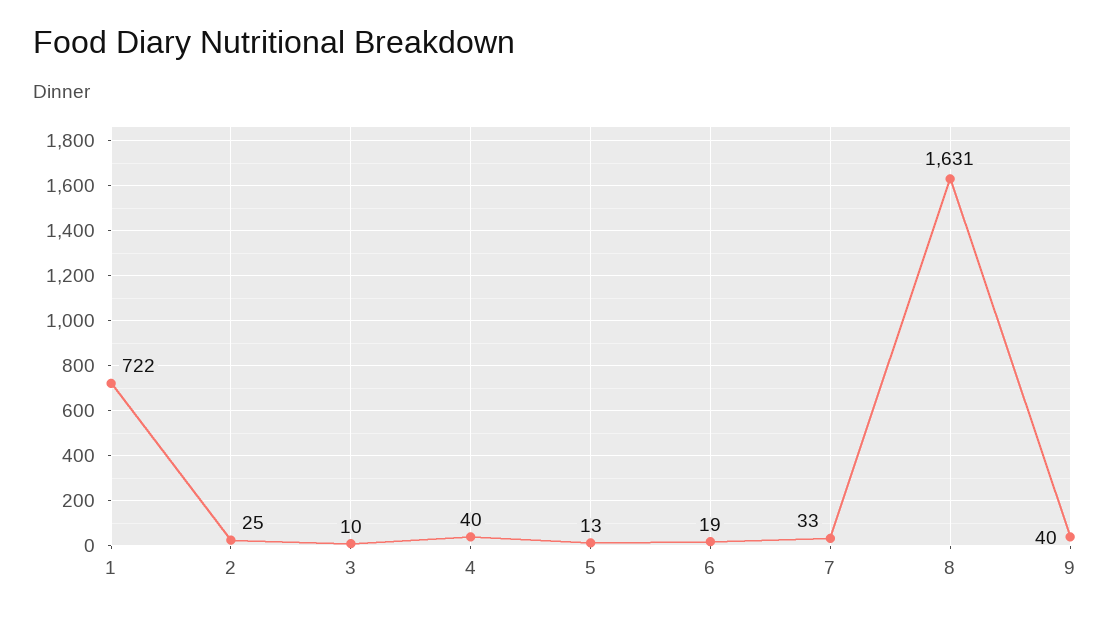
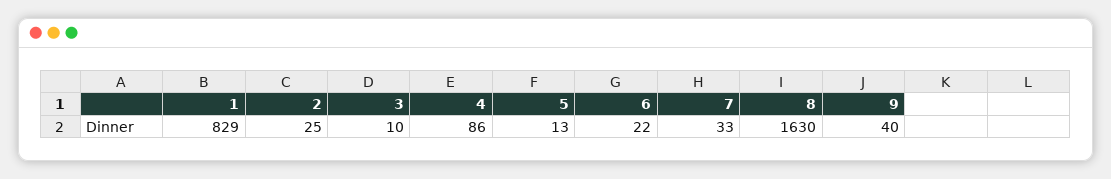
  {
-   "1": 722,
+   "1": 829,
    "2": 25,
    "3": 10,
-   "4": 40,
+   "4": 86,
    "5": 13,
-   "6": 19,
+   "6": 22,
    "7": 33,
-   "8": 1631,
+   "8": 1630,
    "9": 40
  }

